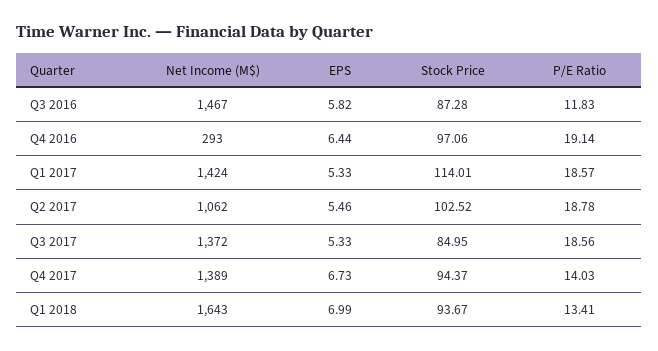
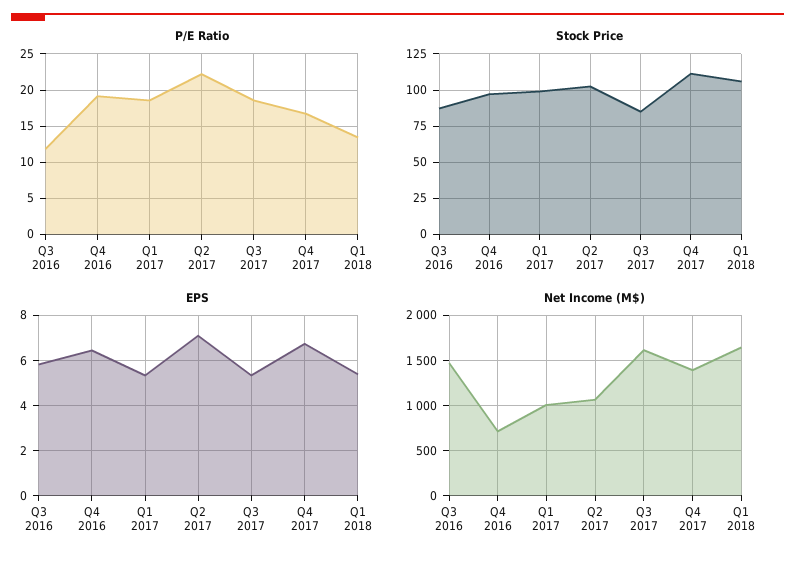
  {
    "Net Income (M$)": {
      "Q3 2016": 1467,
-     "Q4 2016": 293,
+     "Q4 2016": 700,
-     "Q1 2017": 1424,
+     "Q1 2017": 1000,
      "Q2 2017": 1062,
-     "Q3 2017": 1372,
+     "Q3 2017": 1600,
      "Q4 2017": 1389,
      "Q1 2018": 1643
    },
    "EPS": {
      "Q3 2016": 5.82,
      "Q4 2016": 6.44,
      "Q1 2017": 5.33,
-     "Q2 2017": 5.46,
+     "Q2 2017": 7,
      "Q3 2017": 5.33,
      "Q4 2017": 6.73,
-     "Q1 2018": 6.99
+     "Q1 2018": 5.5
    },
    "Stock Price": {
      "Q3 2016": 87.28,
      "Q4 2016": 97.06,
-     "Q1 2017": 114.01,
+     "Q1 2017": 100,
      "Q2 2017": 102.52,
      "Q3 2017": 84.95,
-     "Q4 2017": 94.37,
+     "Q4 2017": 110,
-     "Q1 2018": 93.67
+     "Q1 2018": 105
    },
    "P/E Ratio": {
      "Q3 2016": 11.83,
      "Q4 2016": 19.14,
      "Q1 2017": 18.57,
-     "Q2 2017": 18.78,
+     "Q2 2017": 22,
      "Q3 2017": 18.56,
-     "Q4 2017": 14.03,
+     "Q4 2017": 17,
      "Q1 2018": 13.41
    }
  }

